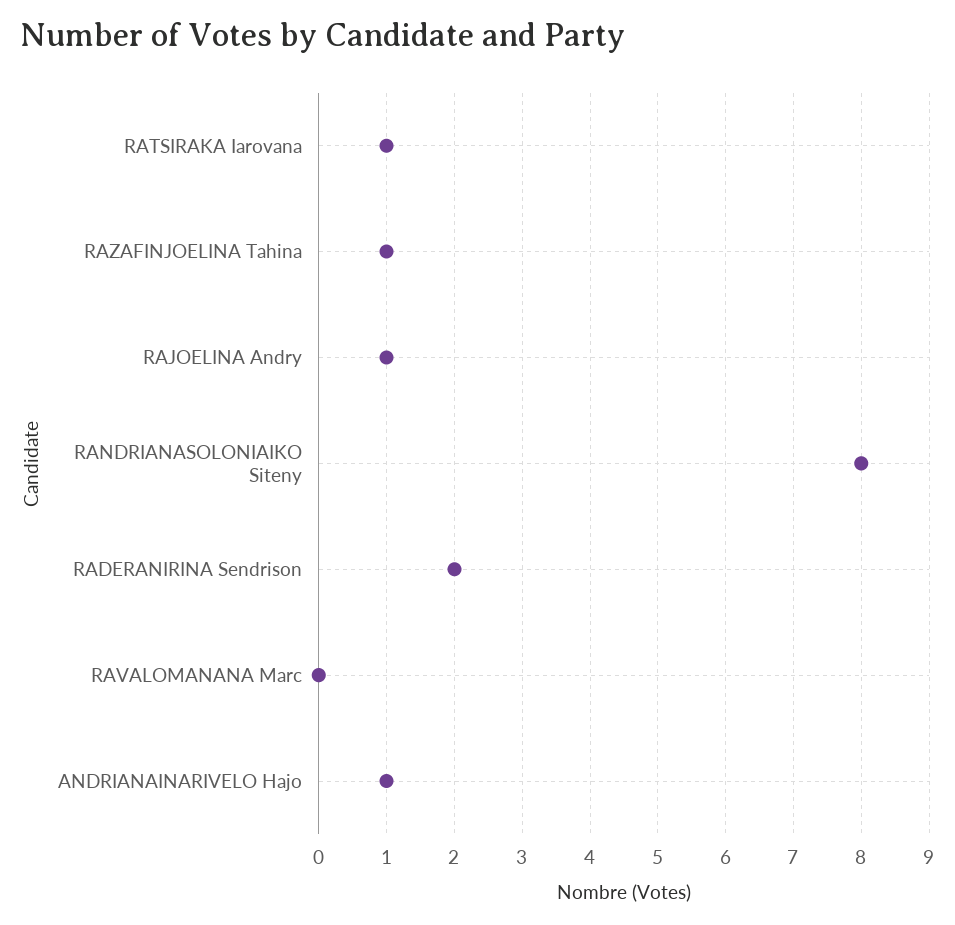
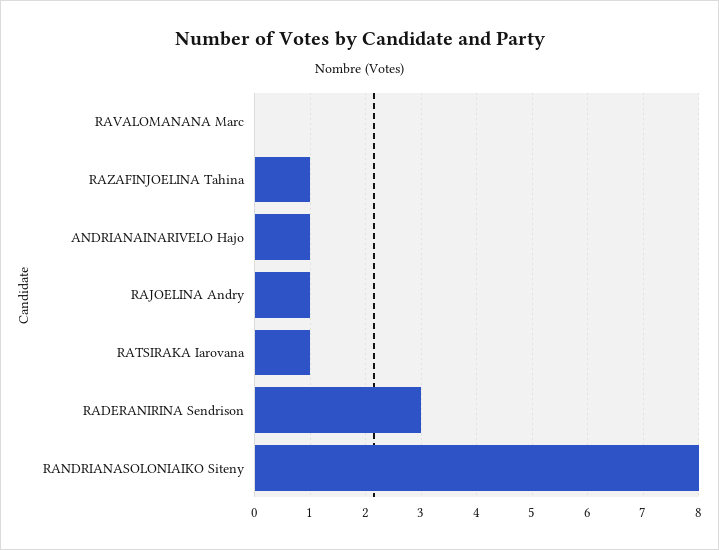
  {
    "RATSIRAKA Iarovana": 1,
    "RAZAFINJOELINA Tahina": 1,
    "RAJOELINA Andry": 1,
    "RANDRIANASOLONIAIKO Siteny": 8,
-   "RADERANIRINA Sendrison": 2,
+   "RADERANIRINA Sendrison": 3,
    "RAVALOMANANA Marc": 0,
    "ANDRIANAINARIVELO Hajo": 1
  }

